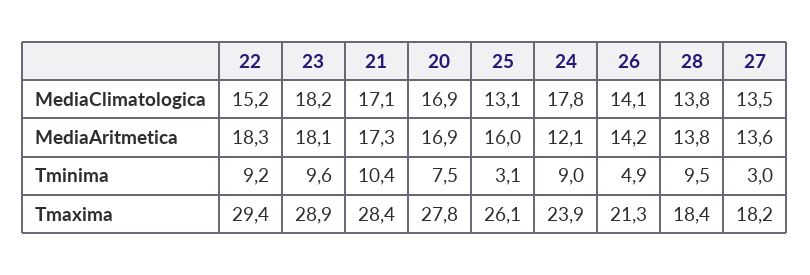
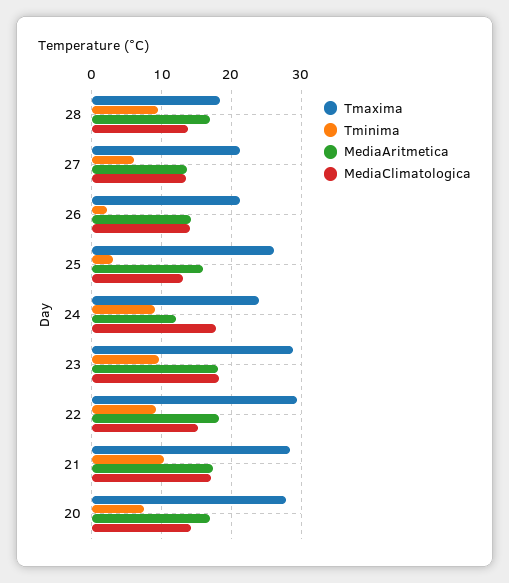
  {
    "MediaClimatologica": {
      "22": 15.2,
      "23": 18.2,
      "21": 17.1,
-     "20": 16.9,
+     "20": 14,
      "25": 13.1,
      "24": 17.8,
      "26": 14.1,
      "28": 13.8,
      "27": 13.5
    },
    "MediaAritmetica": {
      "22": 18.3,
      "23": 18.1,
      "21": 17.3,
      "20": 16.9,
      "25": 16,
      "24": 12.1,
      "26": 14.2,
-     "28": 13.8,
+     "28": 17,
      "27": 13.6
    },
    "Tminima": {
      "22": 9.2,
      "23": 9.6,
      "21": 10.4,
      "20": 7.5,
      "25": 3.1,
      "24": 9,
-     "26": 4.9,
+     "26": 2,
      "28": 9.5,
-     "27": 3
+     "27": 6
    },
    "Tmaxima": {
      "22": 29.4,
      "23": 28.9,
      "21": 28.4,
      "20": 27.8,
      "25": 26.1,
      "24": 23.9,
      "26": 21.3,
      "28": 18.4,
-     "27": 18.2
+     "27": 21
    }
  }

